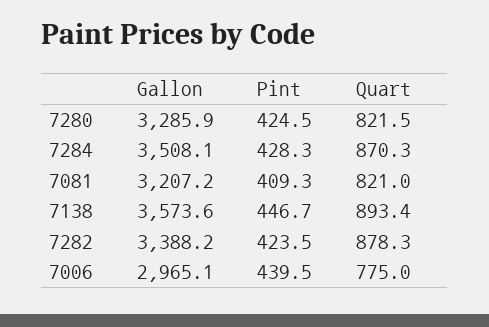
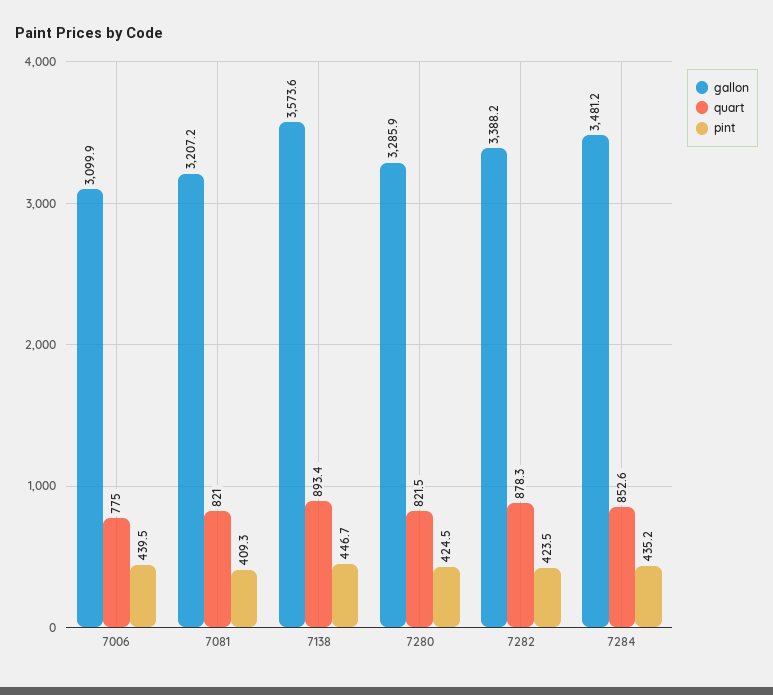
  {
    "Gallon": {
      "7280": 3285.9,
-     "7284": 3508.1,
+     "7284": 3481.2,
      "7081": 3207.2,
      "7138": 3573.6,
      "7282": 3388.2,
-     "7006": 2965.1
+     "7006": 3099.9
    },
    "Pint": {
      "7280": 424.5,
-     "7284": 428.3,
+     "7284": 435.2,
      "7081": 409.3,
      "7138": 446.7,
      "7282": 423.5,
      "7006": 439.5
    },
    "Quart": {
      "7280": 821.5,
-     "7284": 870.3,
+     "7284": 852.6,
      "7081": 821,
      "7138": 893.4,
      "7282": 878.3,
      "7006": 775
    }
  }

